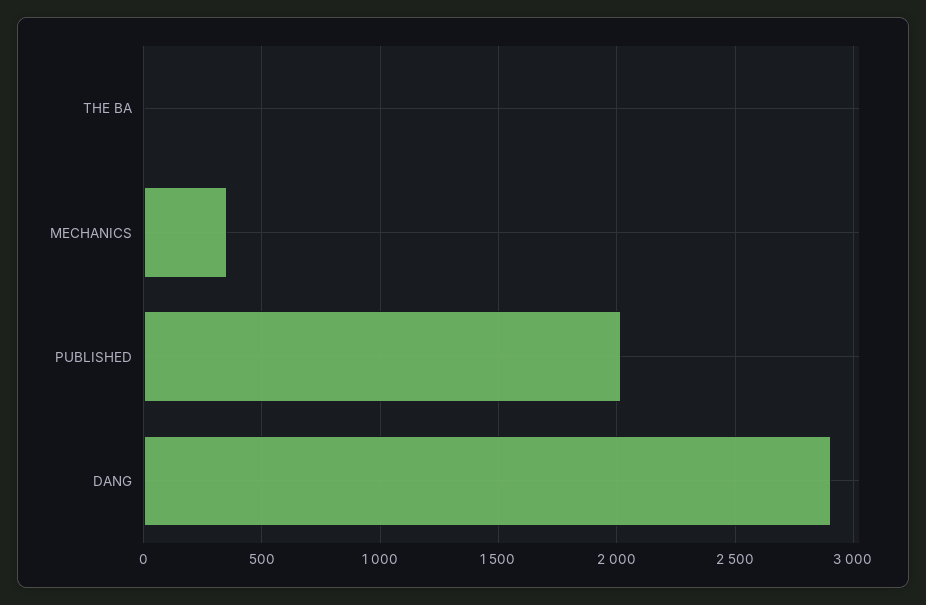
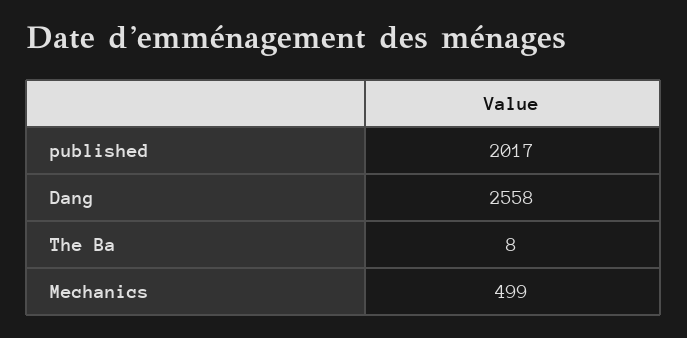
  {
    "THE BA": 8,
-   "MECHANICS": 350,
+   "MECHANICS": 499,
    "PUBLISHED": 2017,
-   "DANG": 2900
+   "DANG": 2558
  }

